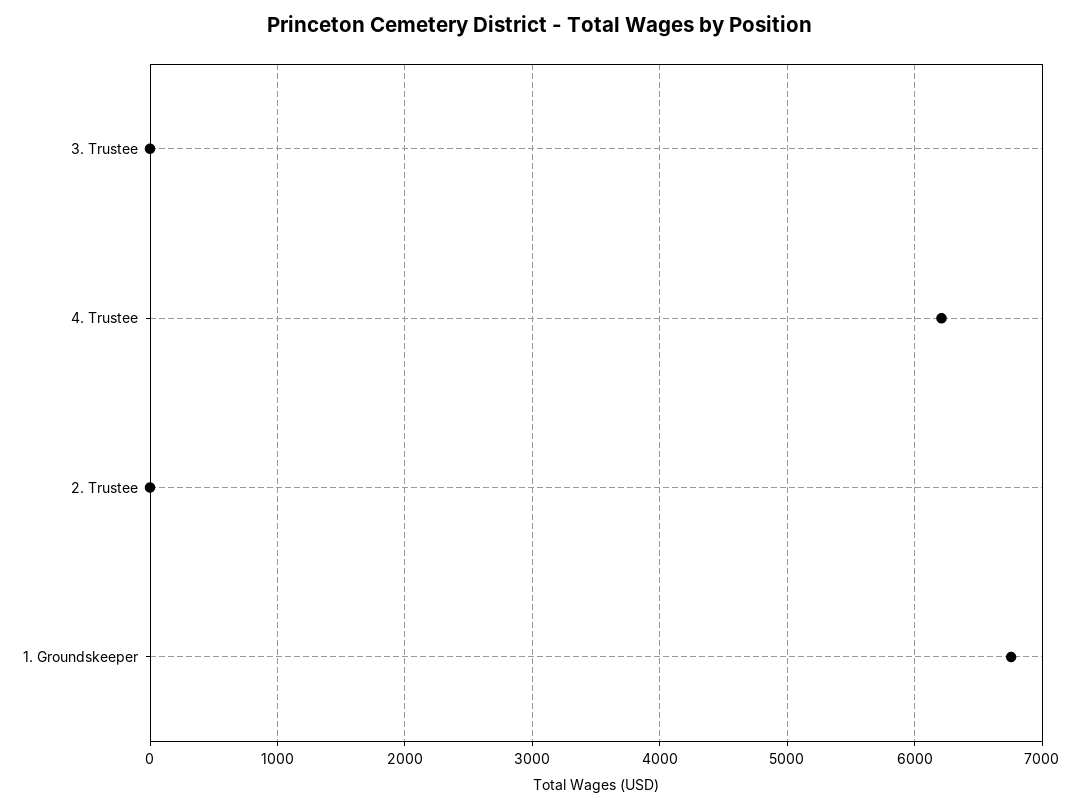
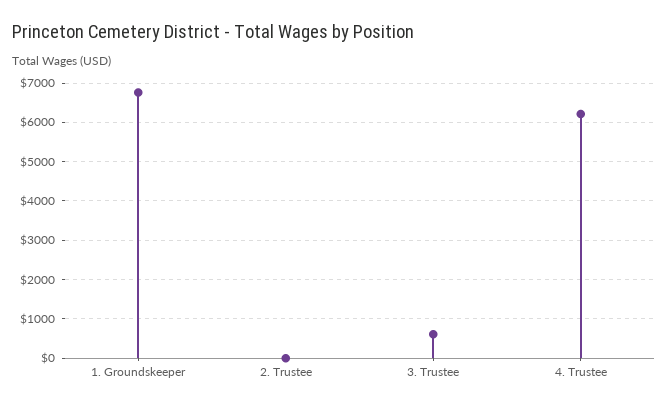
  {
-   "3. Trustee": 0,
+   "3. Trustee": 600,
    "4. Trustee": 6200,
    "2. Trustee": 0,
    "1. Groundskeeper": 6800
  }

